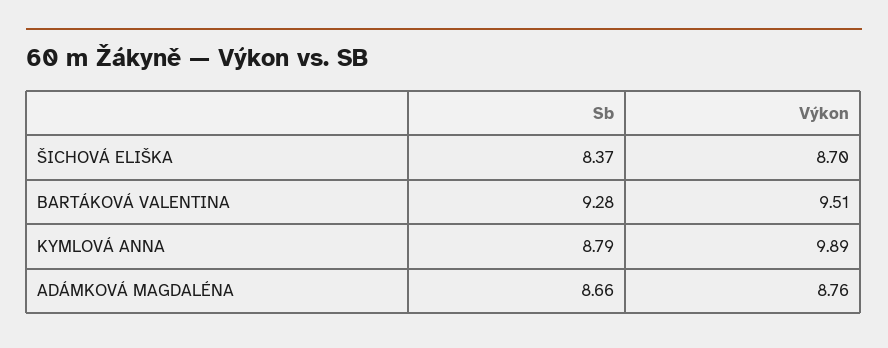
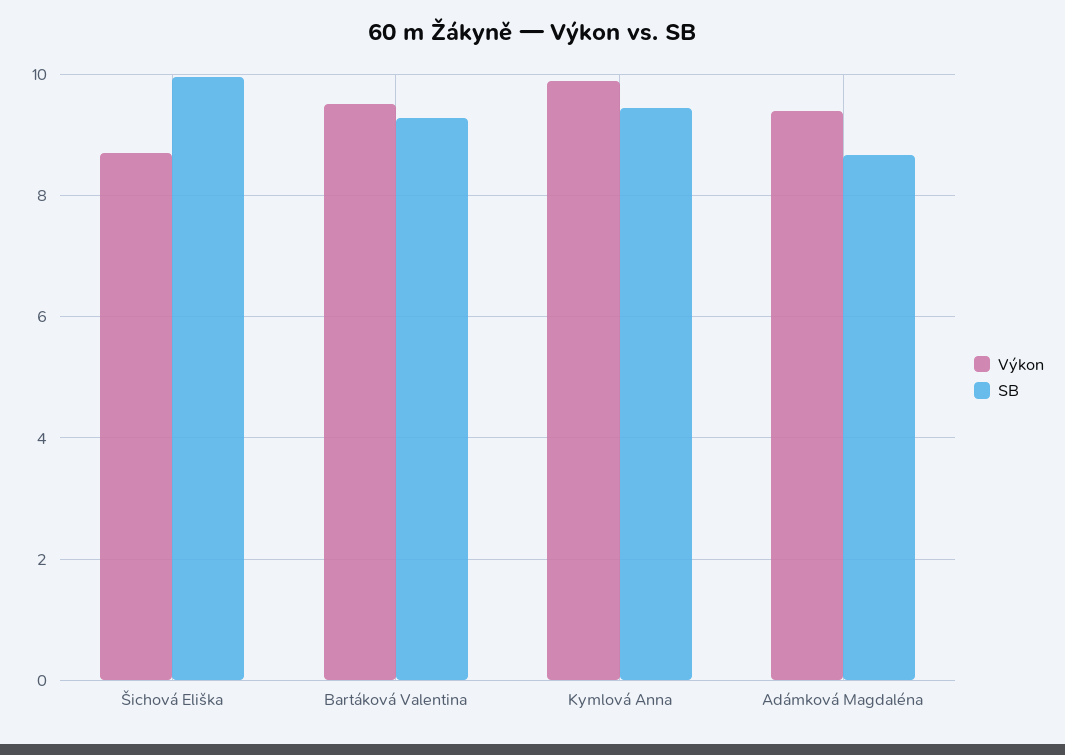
  {
    "Sb": {
-     "ŠICHOVÁ ELIŠKA": 8.37,
+     "ŠICHOVÁ ELIŠKA": 10,
      "BARTÁKOVÁ VALENTINA": 9.28,
-     "KYMLOVÁ ANNA": 8.79,
+     "KYMLOVÁ ANNA": 9.4,
      "ADÁMKOVÁ MAGDALÉNA": 8.66
    },
    "Výkon": {
      "ŠICHOVÁ ELIŠKA": 8.7,
      "BARTÁKOVÁ VALENTINA": 9.51,
      "KYMLOVÁ ANNA": 9.89,
-     "ADÁMKOVÁ MAGDALÉNA": 8.76
+     "ADÁMKOVÁ MAGDALÉNA": 9.4
    }
  }

